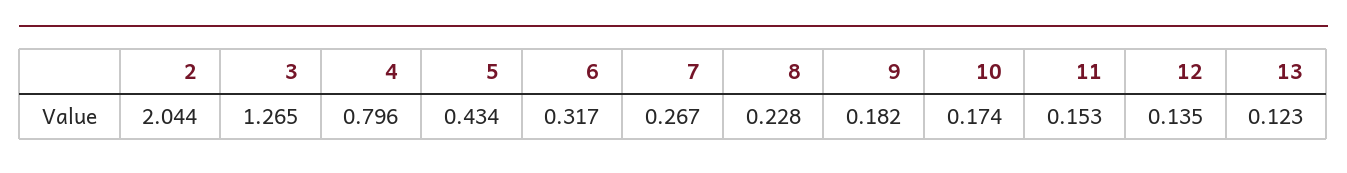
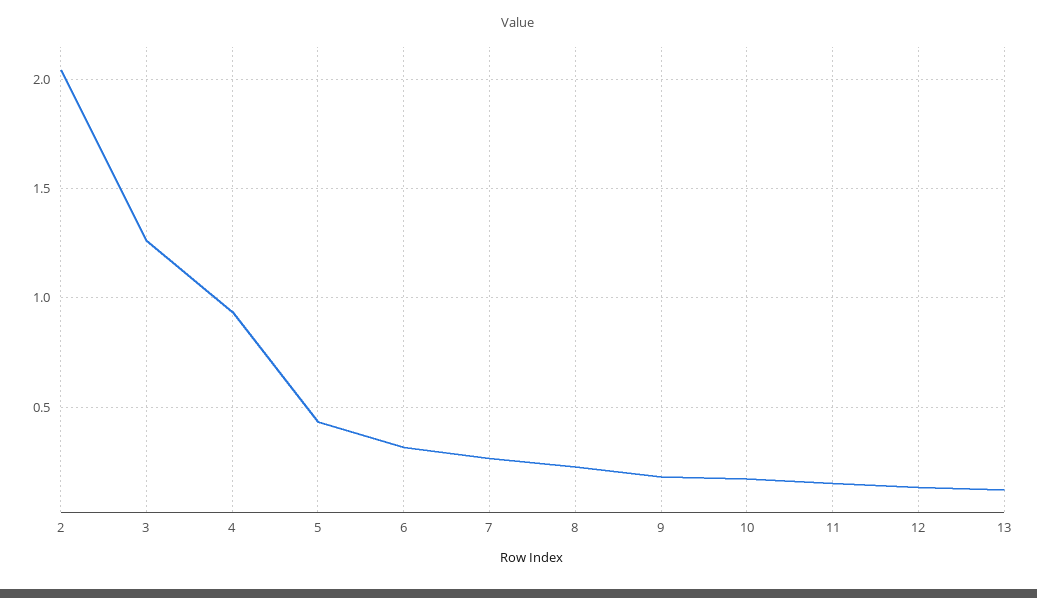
  {
    "2": 2.044,
    "3": 1.265,
-   "4": 0.796,
+   "4": 0.95,
    "5": 0.434,
    "6": 0.317,
    "7": 0.267,
    "8": 0.228,
    "9": 0.182,
    "10": 0.174,
    "11": 0.153,
    "12": 0.135,
    "13": 0.123
  }

